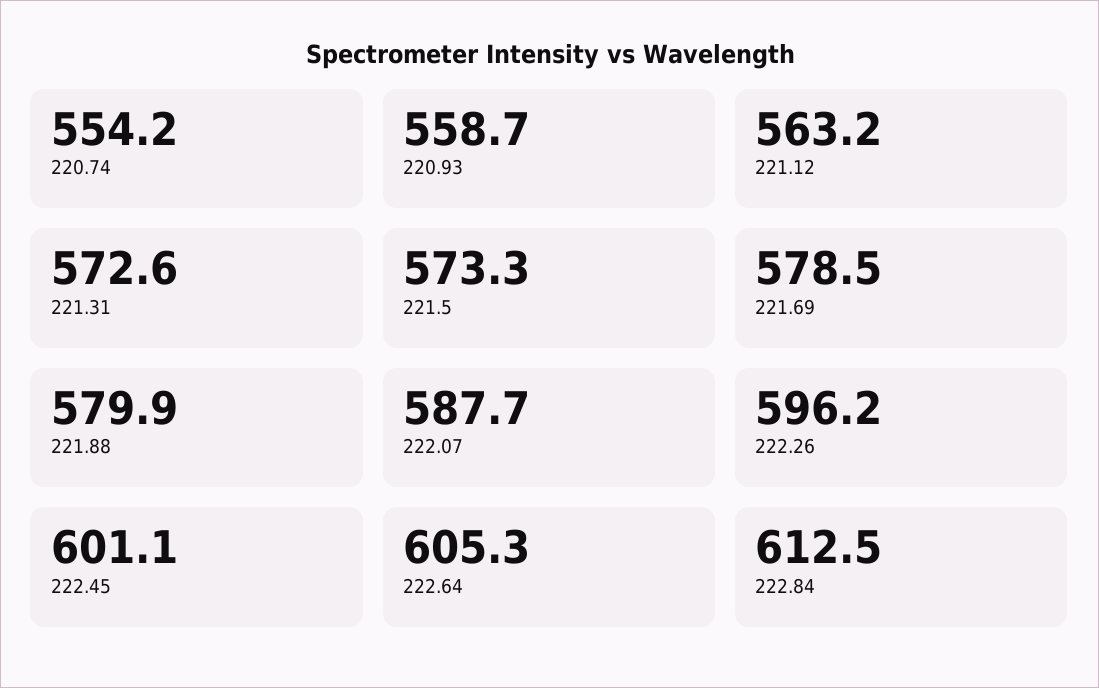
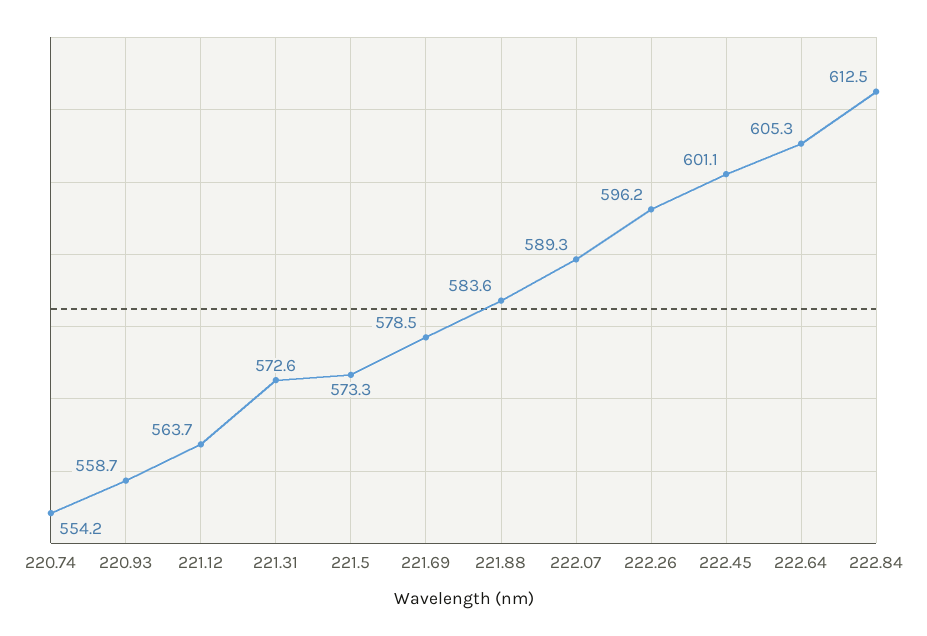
  {
    "220.74": 554.2,
    "220.93": 558.7,
-   "221.12": 563.2,
+   "221.12": 563.7,
    "221.31": 572.6,
    "221.5": 573.3,
    "221.69": 578.5,
-   "221.88": 579.9,
+   "221.88": 583.6,
-   "222.07": 587.7,
+   "222.07": 589.3,
    "222.26": 596.2,
    "222.45": 601.1,
    "222.64": 605.3,
    "222.84": 612.5
  }

